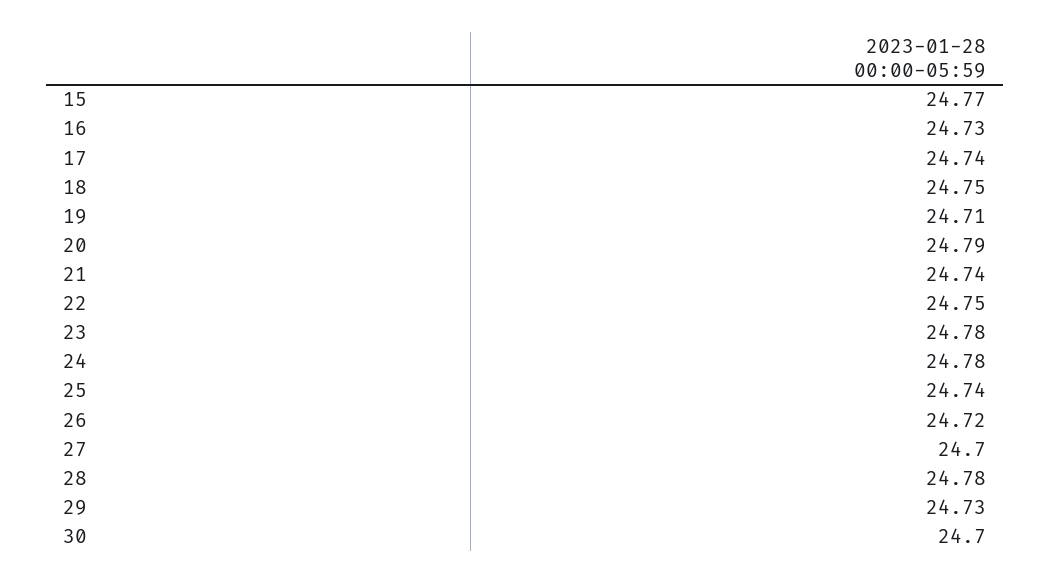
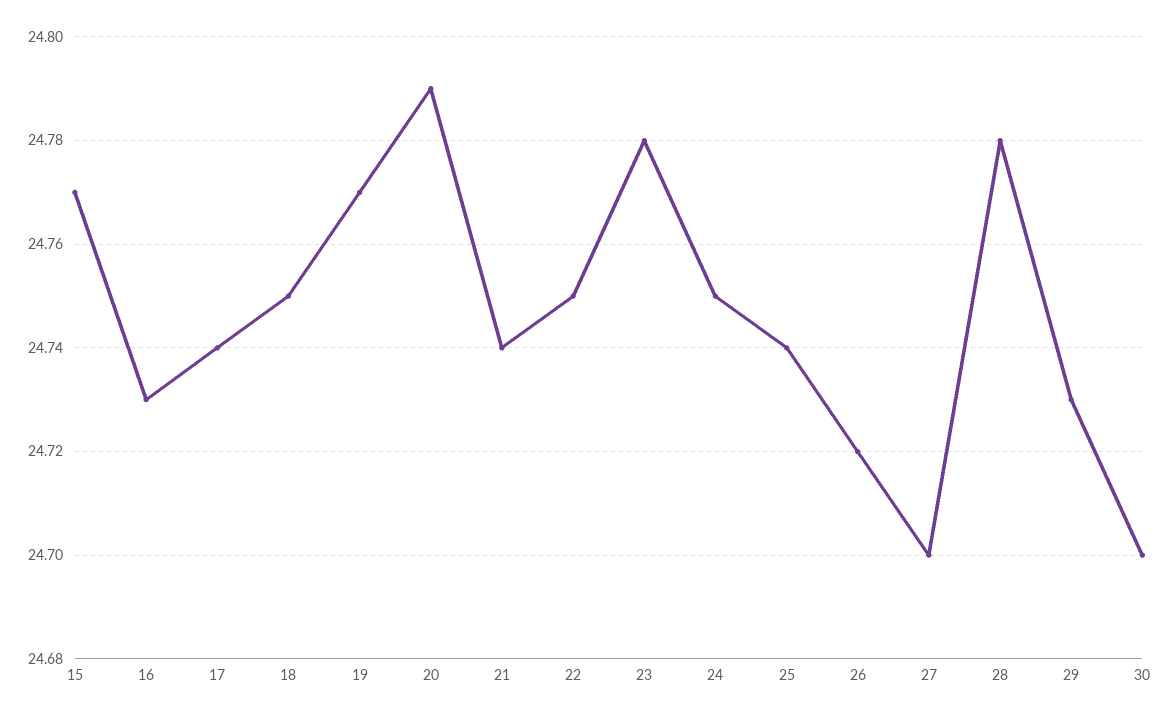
  {
    "15": 24.77,
    "16": 24.73,
    "17": 24.74,
    "18": 24.75,
-   "19": 24.71,
+   "19": 24.77,
    "20": 24.79,
    "21": 24.74,
    "22": 24.75,
    "23": 24.78,
-   "24": 24.78,
+   "24": 24.75,
    "25": 24.74,
    "26": 24.72,
    "27": 24.7,
    "28": 24.78,
    "29": 24.73,
    "30": 24.7
  }

